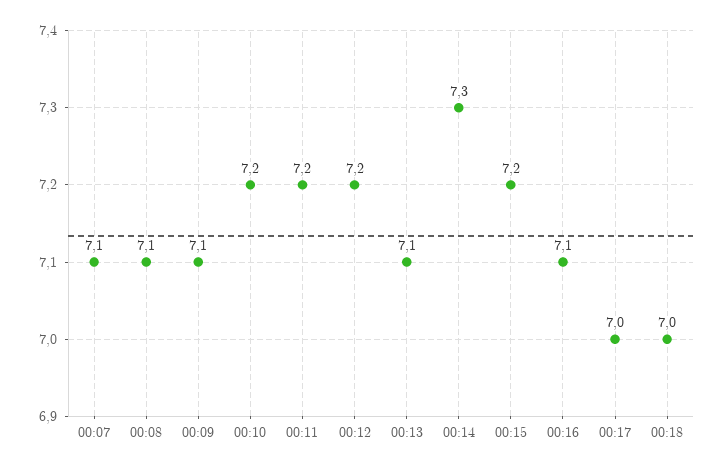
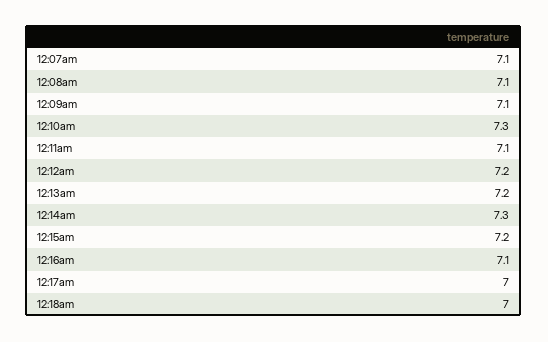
  {
    "00:07": 7.1,
    "00:08": 7.1,
    "00:09": 7.1,
-   "00:10": 7.2,
+   "00:10": 7.3,
-   "00:11": 7.2,
+   "00:11": 7.1,
    "00:12": 7.2,
-   "00:13": 7.1,
+   "00:13": 7.2,
    "00:14": 7.3,
    "00:15": 7.2,
    "00:16": 7.1,
    "00:17": 7,
    "00:18": 7
  }

